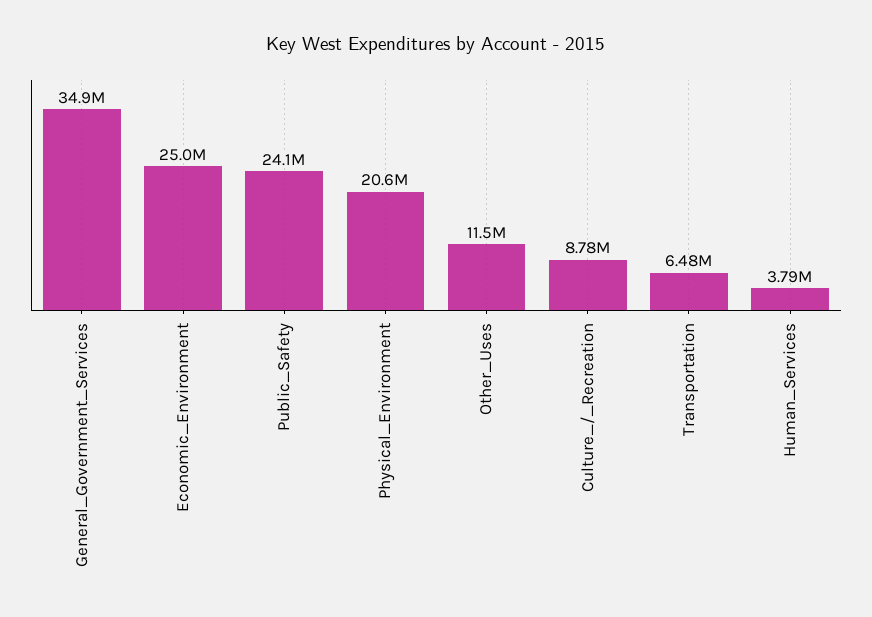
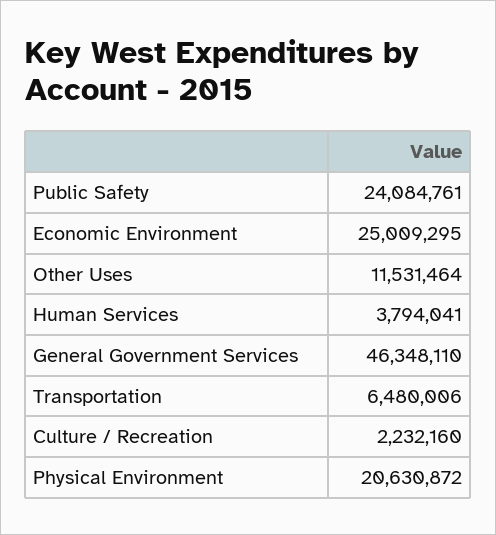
  {
-   "General_Government_Services": 34900000,
+   "General_Government_Services": 46348110,
    "Economic_Environment": 25009295,
    "Public_Safety": 24084761,
    "Physical_Environment": 20630872,
    "Other_Uses": 11531464,
-   "Culture_/_Recreation": 8780000,
+   "Culture_/_Recreation": 2232160,
    "Transportation": 6480006,
    "Human_Services": 3794041
  }

